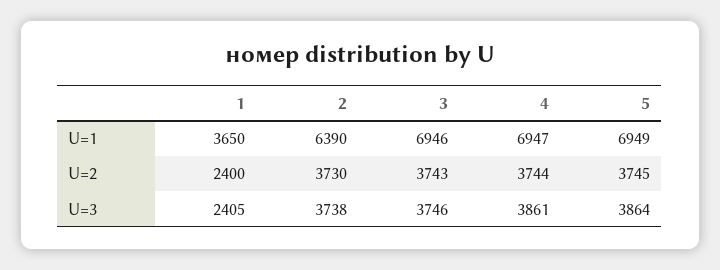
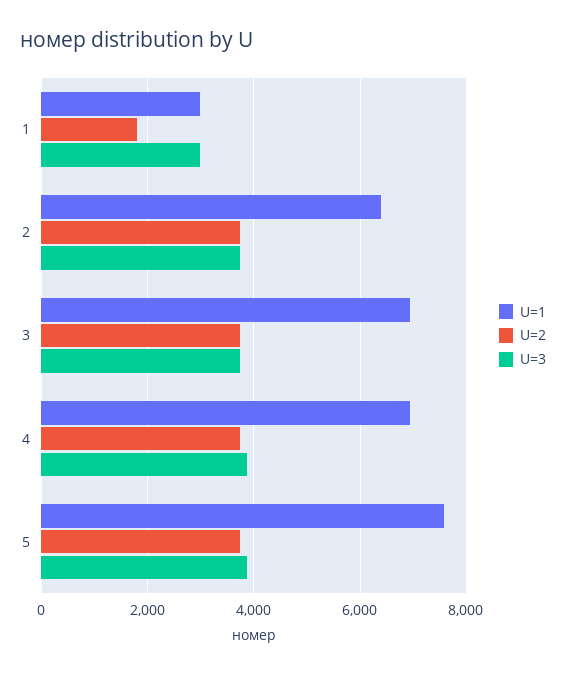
  {
    "U=1": {
-     "1": 3650,
+     "1": 3000,
      "2": 6390,
      "3": 6946,
      "4": 6947,
-     "5": 6949
+     "5": 7600
    },
    "U=2": {
-     "1": 2400,
+     "1": 1800,
      "2": 3730,
      "3": 3743,
      "4": 3744,
      "5": 3745
    },
    "U=3": {
-     "1": 2405,
+     "1": 3000,
      "2": 3738,
      "3": 3746,
      "4": 3861,
      "5": 3864
    }
  }

